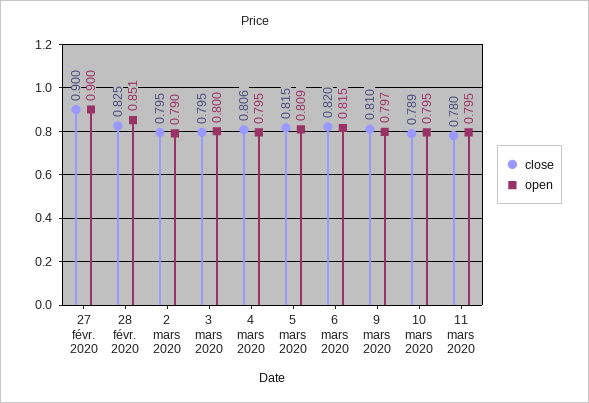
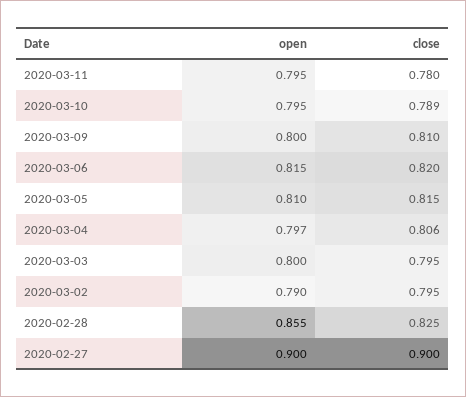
  {
    "close": {
      "27 févr. 2020": 0.9,
      "28 févr. 2020": 0.825,
      "2 mars 2020": 0.795,
      "3 mars 2020": 0.795,
      "4 mars 2020": 0.806,
      "5 mars 2020": 0.815,
      "6 mars 2020": 0.82,
      "9 mars 2020": 0.81,
      "10 mars 2020": 0.789,
      "11 mars 2020": 0.78
    },
    "open": {
      "27 févr. 2020": 0.9,
-     "28 févr. 2020": 0.851,
+     "28 févr. 2020": 0.855,
      "2 mars 2020": 0.79,
      "3 mars 2020": 0.8,
-     "4 mars 2020": 0.795,
+     "4 mars 2020": 0.797,
-     "5 mars 2020": 0.809,
+     "5 mars 2020": 0.81,
      "6 mars 2020": 0.815,
-     "9 mars 2020": 0.797,
+     "9 mars 2020": 0.8,
      "10 mars 2020": 0.795,
      "11 mars 2020": 0.795
    }
  }

